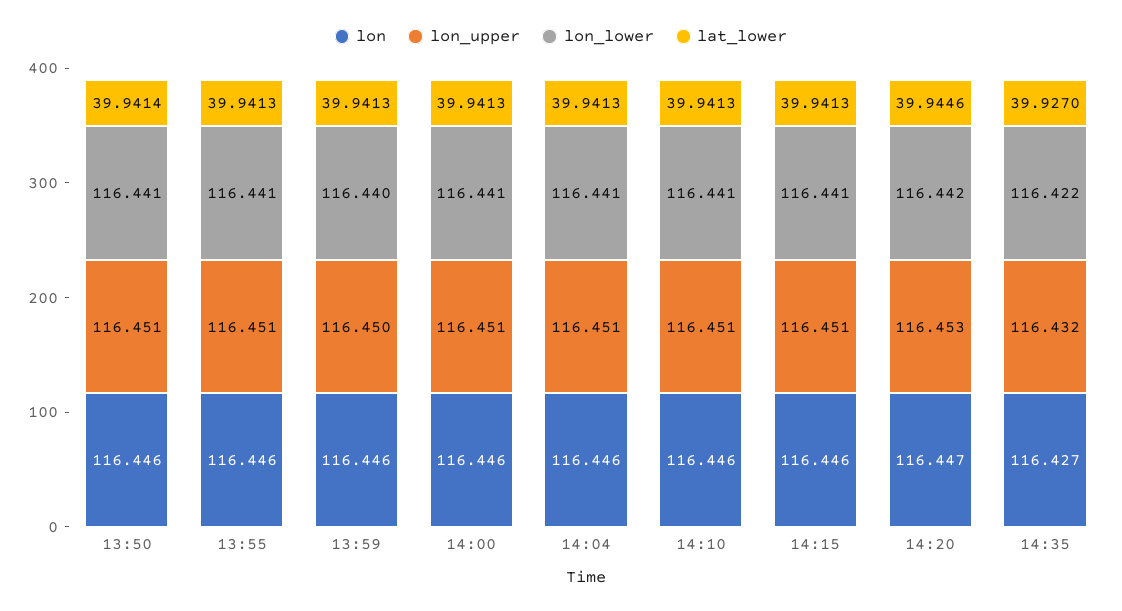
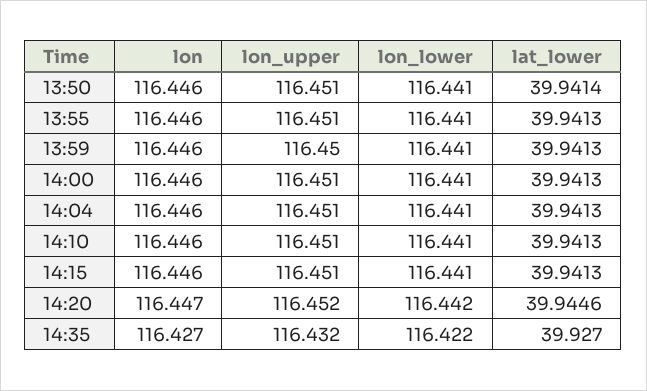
  {
    "lon": {
      "13:50": 116.446,
      "13:55": 116.446,
      "13:59": 116.446,
      "14:00": 116.446,
      "14:04": 116.446,
      "14:10": 116.446,
      "14:15": 116.446,
      "14:20": 116.447,
      "14:35": 116.427
    },
    "lon_upper": {
      "13:50": 116.451,
      "13:55": 116.451,
      "13:59": 116.45,
      "14:00": 116.451,
      "14:04": 116.451,
      "14:10": 116.451,
      "14:15": 116.451,
-     "14:20": 116.453,
+     "14:20": 116.452,
      "14:35": 116.432
    },
    "lon_lower": {
      "13:50": 116.441,
      "13:55": 116.441,
-     "13:59": 116.44,
+     "13:59": 116.441,
      "14:00": 116.441,
      "14:04": 116.441,
      "14:10": 116.441,
      "14:15": 116.441,
      "14:20": 116.442,
      "14:35": 116.422
    },
    "lat_lower": {
      "13:50": 39.9414,
      "13:55": 39.9413,
      "13:59": 39.9413,
      "14:00": 39.9413,
      "14:04": 39.9413,
      "14:10": 39.9413,
      "14:15": 39.9413,
      "14:20": 39.9446,
      "14:35": 39.927
    }
  }

